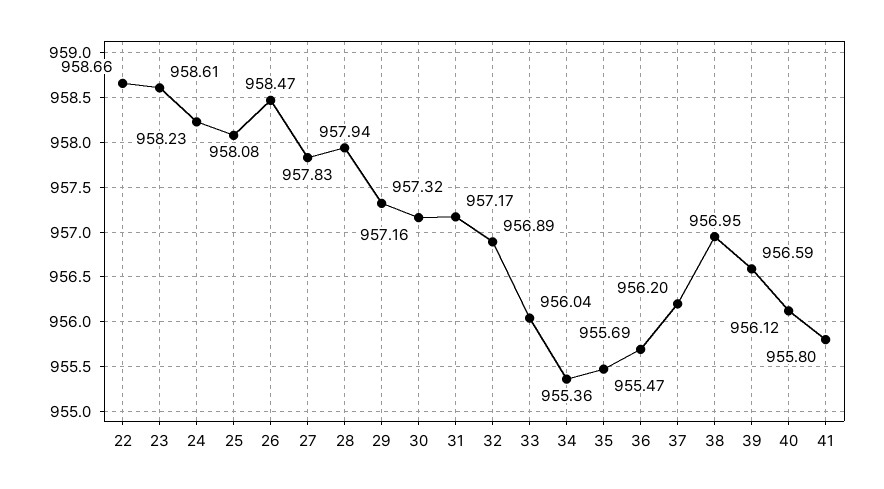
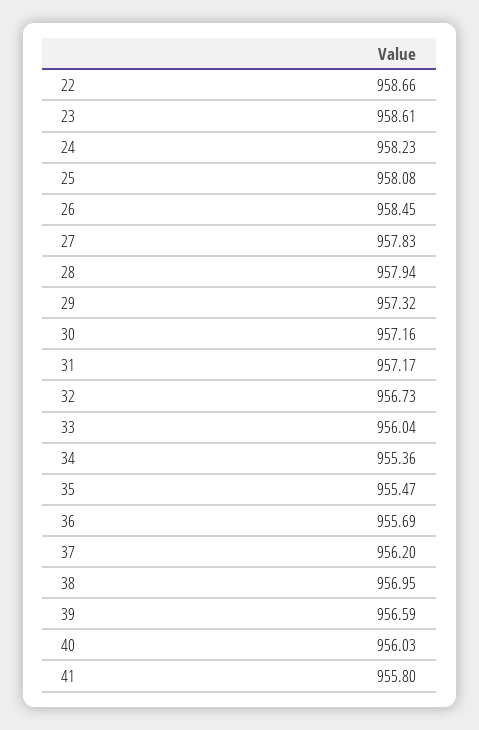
  {
    "22": 958.66,
    "23": 958.61,
    "24": 958.23,
    "25": 958.08,
-   "26": 958.47,
+   "26": 958.45,
    "27": 957.83,
    "28": 957.94,
    "29": 957.32,
    "30": 957.16,
    "31": 957.17,
-   "32": 956.89,
+   "32": 956.73,
    "33": 956.04,
    "34": 955.36,
    "35": 955.47,
    "36": 955.69,
    "37": 956.2,
    "38": 956.95,
    "39": 956.59,
-   "40": 956.12,
+   "40": 956.03,
    "41": 955.8
  }

